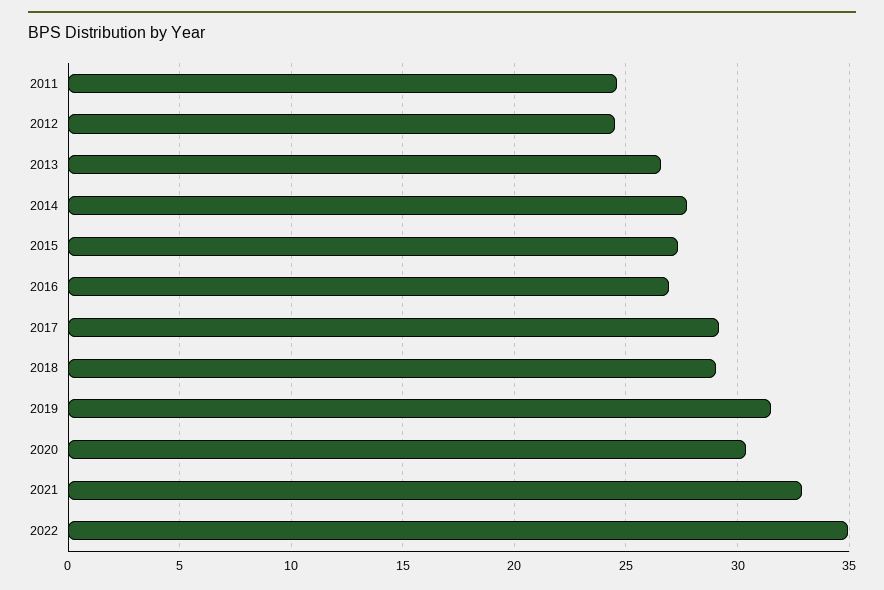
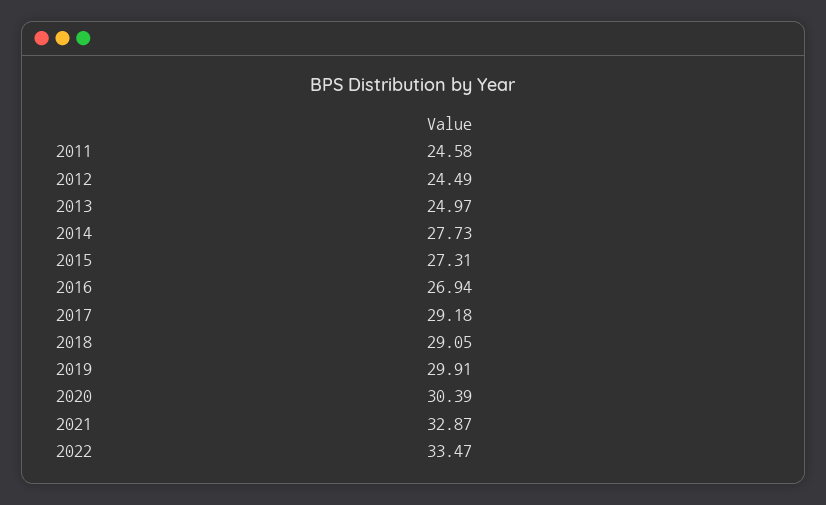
  {
    "2011": 24.58,
    "2012": 24.49,
-   "2013": 26.5,
+   "2013": 24.97,
    "2014": 27.73,
    "2015": 27.31,
    "2016": 26.94,
    "2017": 29.18,
    "2018": 29.05,
-   "2019": 31.5,
+   "2019": 29.91,
    "2020": 30.39,
    "2021": 32.87,
-   "2022": 35
+   "2022": 33.47
  }

